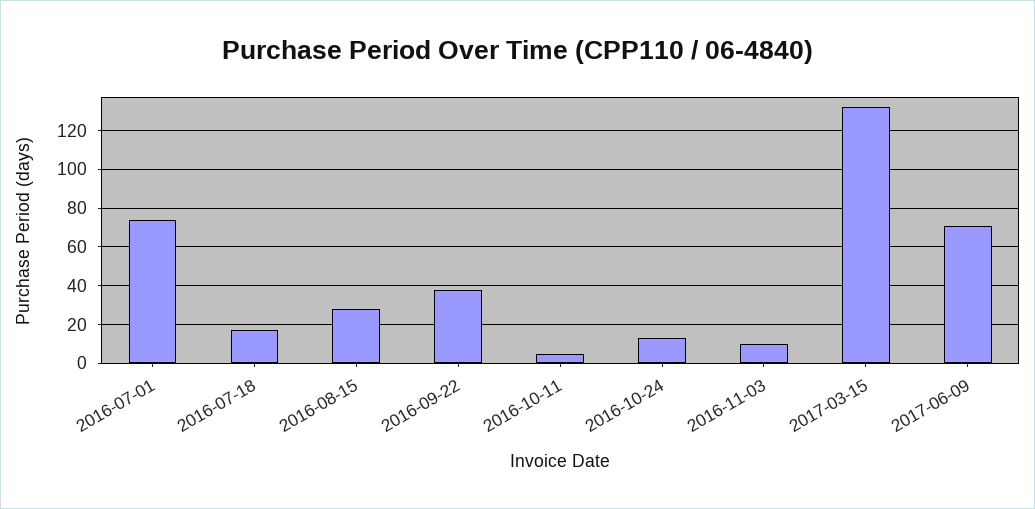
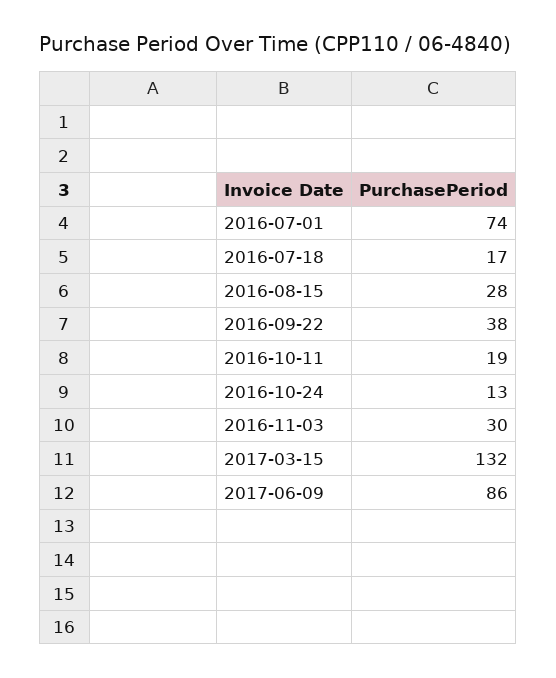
  {
    "2016-07-01": 74,
    "2016-07-18": 17,
    "2016-08-15": 28,
    "2016-09-22": 38,
-   "2016-10-11": 5,
+   "2016-10-11": 19,
    "2016-10-24": 13,
-   "2016-11-03": 10,
+   "2016-11-03": 30,
    "2017-03-15": 132,
-   "2017-06-09": 70
+   "2017-06-09": 86
  }

